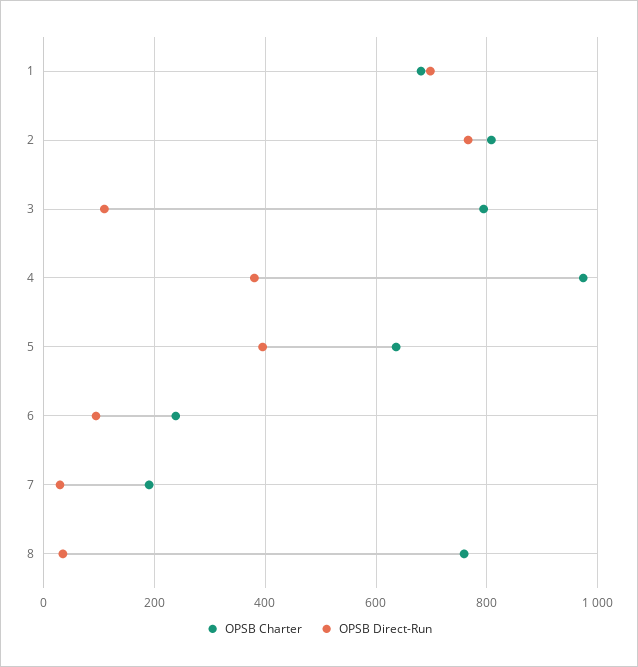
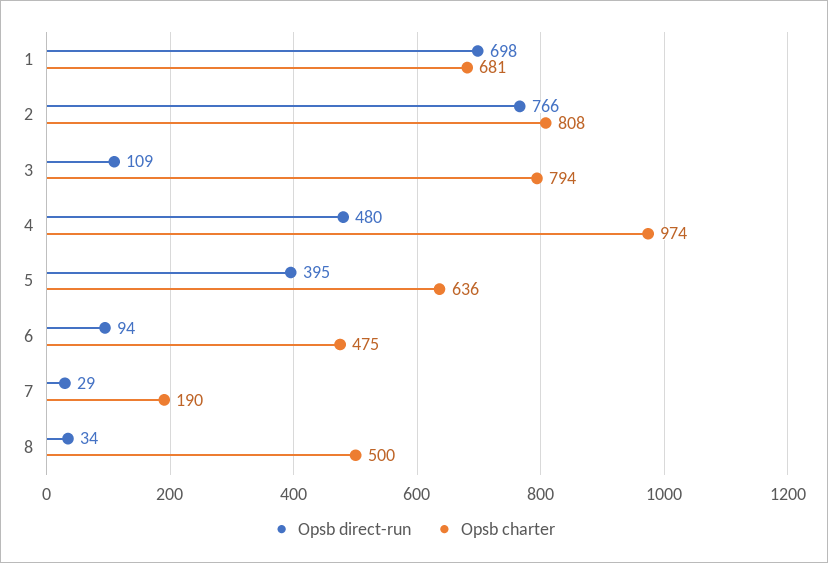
  {
    "OPSB Charter": {
      "1": 681,
      "2": 808,
      "3": 794,
      "4": 974,
      "5": 636,
-     "6": 240,
+     "6": 475,
      "7": 190,
-     "8": 760
+     "8": 500
    },
    "OPSB Direct-Run": {
      "1": 698,
      "2": 766,
      "3": 109,
-     "4": 380,
+     "4": 480,
      "5": 395,
      "6": 94,
      "7": 29,
      "8": 34
    }
  }

